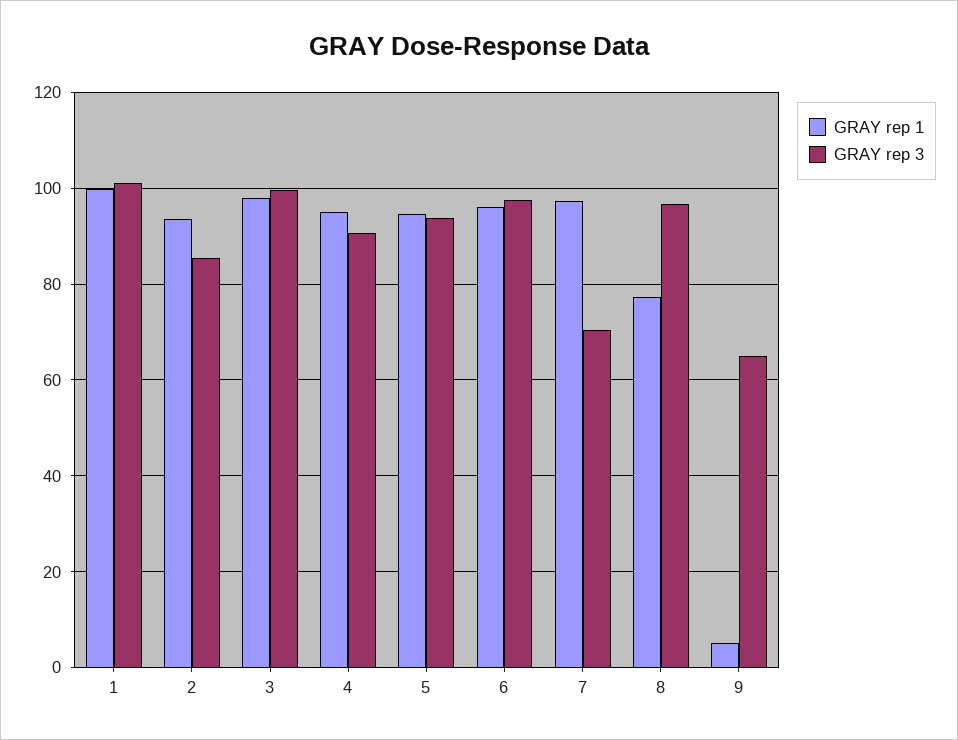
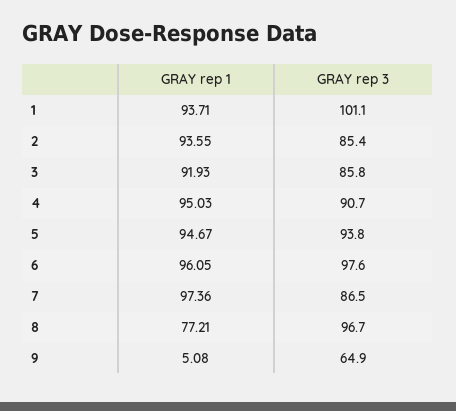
  {
    "GRAY rep 1": {
-     "1": 100,
+     "1": 93.71,
      "2": 93.55,
-     "3": 98,
+     "3": 91.93,
      "4": 95.03,
      "5": 94.67,
      "6": 96.05,
      "7": 97.36,
      "8": 77.21,
      "9": 5.08
    },
    "GRAY rep 3": {
      "1": 101.1,
      "2": 85.4,
-     "3": 100,
+     "3": 85.8,
      "4": 90.7,
      "5": 93.8,
      "6": 97.6,
-     "7": 70,
+     "7": 86.5,
      "8": 96.7,
      "9": 64.9
    }
  }

